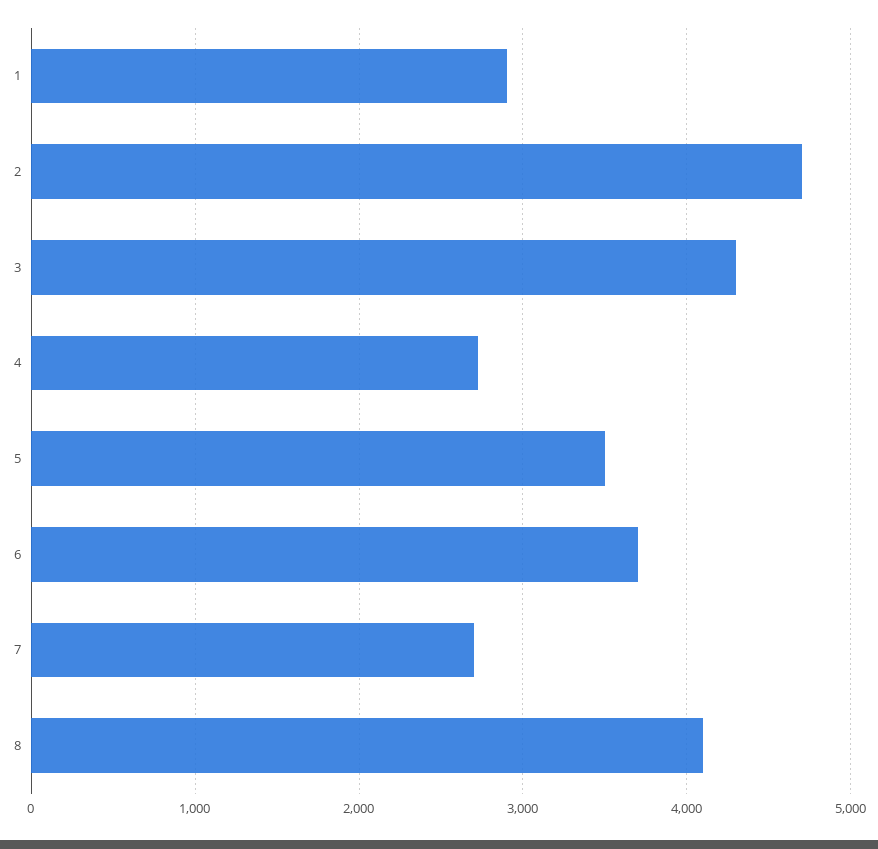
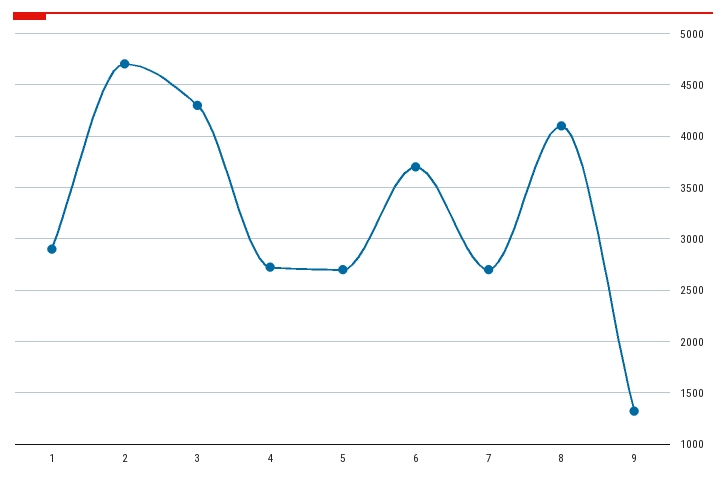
  {
    "1": 2900,
    "2": 4700,
    "3": 4300,
    "4": 2700,
-   "5": 3500,
+   "5": 2700,
    "6": 3700,
    "7": 2700,
-   "8": 4100
+   "8": 4100,
+   "9": 1300
  }

